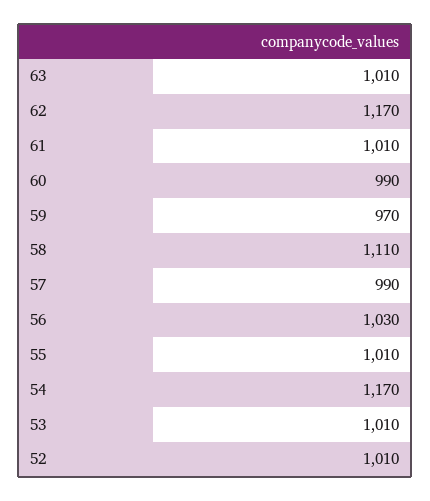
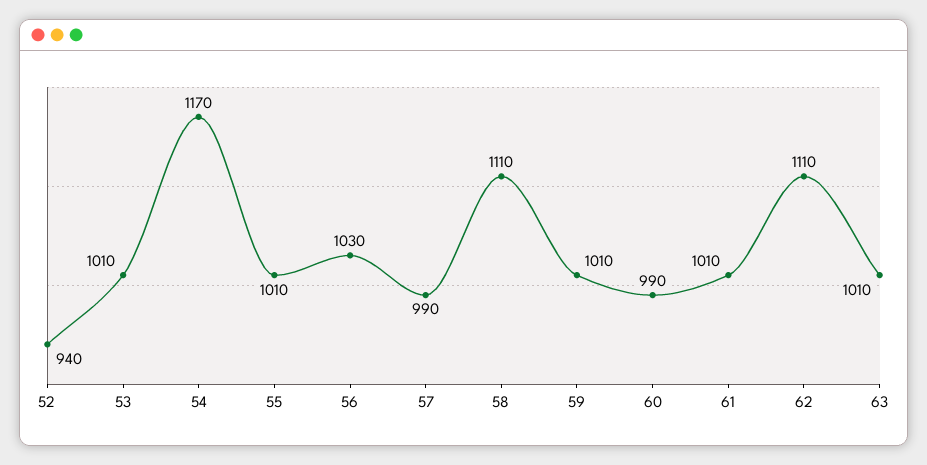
  {
    "63": 1010,
-   "62": 1170,
+   "62": 1110,
    "61": 1010,
    "60": 990,
-   "59": 970,
+   "59": 1010,
    "58": 1110,
    "57": 990,
    "56": 1030,
    "55": 1010,
    "54": 1170,
    "53": 1010,
-   "52": 1010
+   "52": 940
  }

